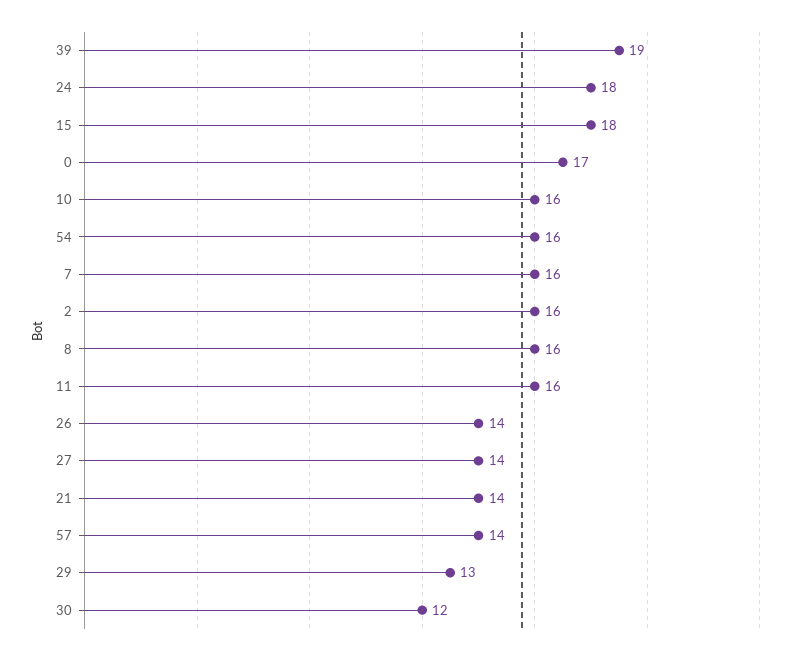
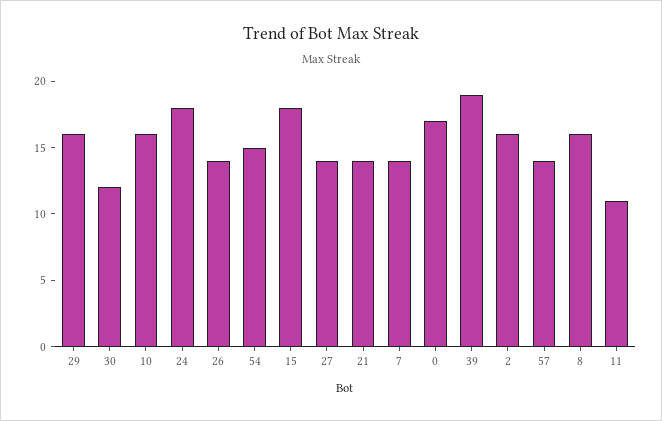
  {
    "39": 19,
    "24": 18,
    "15": 18,
    "0": 17,
    "10": 16,
-   "54": 16,
+   "54": 15,
-   "7": 16,
+   "7": 14,
    "2": 16,
    "8": 16,
-   "11": 16,
+   "11": 11,
    "26": 14,
    "27": 14,
    "21": 14,
    "57": 14,
-   "29": 13,
+   "29": 16,
    "30": 12
  }

